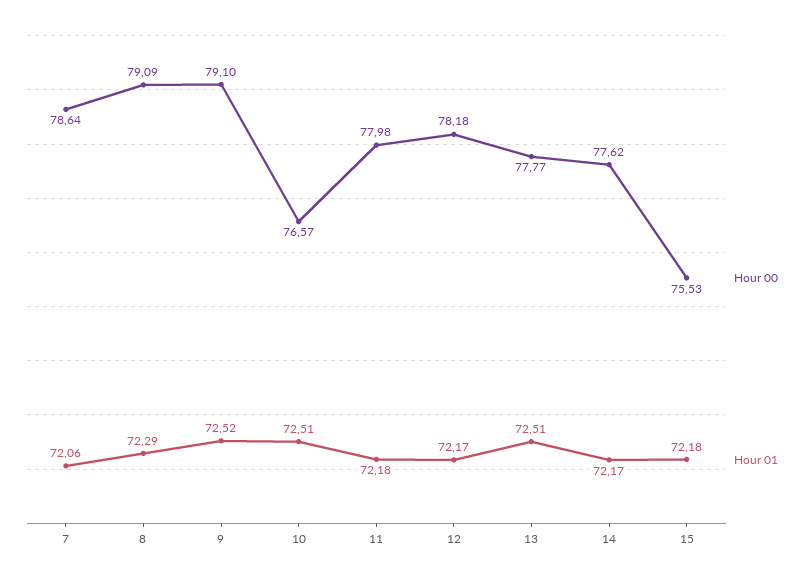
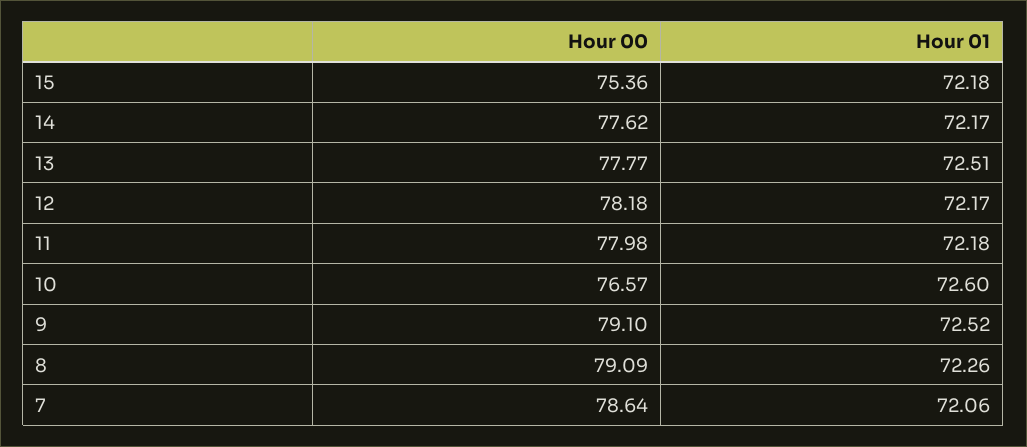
  {
    "Hour 00": {
      "7": 78.64,
      "8": 79.09,
      "9": 79.1,
      "10": 76.57,
      "11": 77.98,
      "12": 78.18,
      "13": 77.77,
      "14": 77.62,
-     "15": 75.53
+     "15": 75.36
    },
    "Hour 01": {
      "7": 72.06,
-     "8": 72.29,
+     "8": 72.26,
      "9": 72.52,
-     "10": 72.51,
+     "10": 72.6,
      "11": 72.18,
      "12": 72.17,
      "13": 72.51,
      "14": 72.17,
      "15": 72.18
    }
  }

